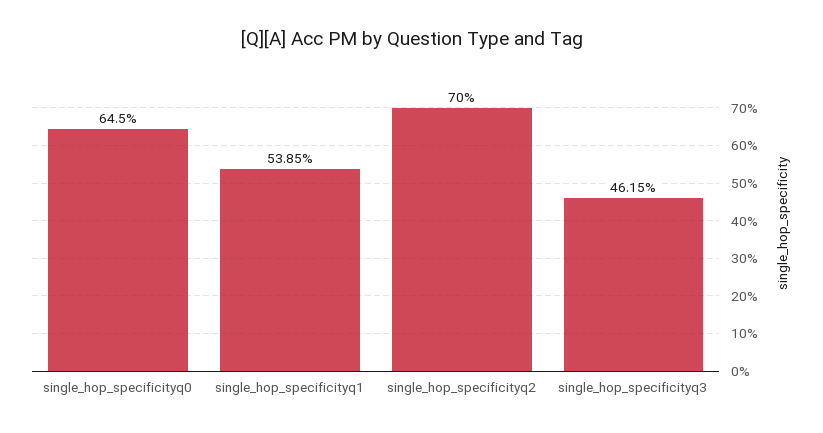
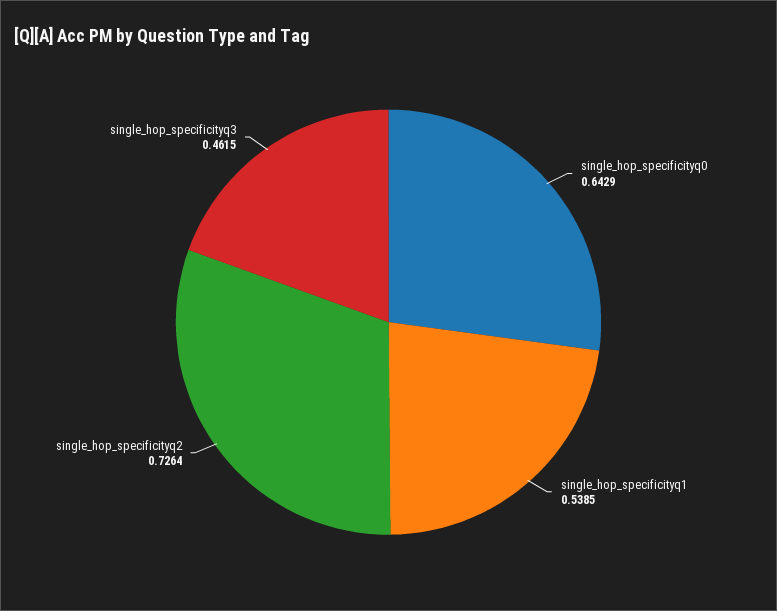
  {
-   "single_hop_specificityq0": 0.645,
+   "single_hop_specificityq0": 0.6429,
    "single_hop_specificityq1": 0.5385,
-   "single_hop_specificityq2": 0.7,
+   "single_hop_specificityq2": 0.7264,
    "single_hop_specificityq3": 0.4615
  }

